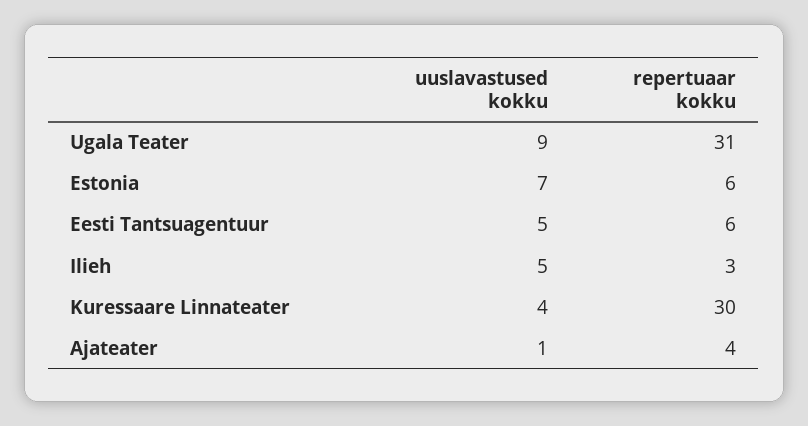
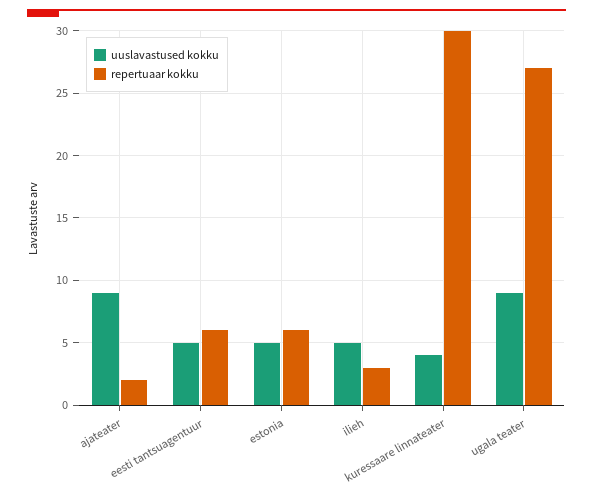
  {
    "uuslavastused kokku": {
      "Ugala Teater": 9,
-     "Estonia": 7,
+     "Estonia": 5,
      "Eesti Tantsuagentuur": 5,
      "Ilieh": 5,
      "Kuressaare Linnateater": 4,
-     "Ajateater": 1
+     "Ajateater": 9
    },
    "repertuaar kokku": {
-     "Ugala Teater": 31,
+     "Ugala Teater": 27,
      "Estonia": 6,
      "Eesti Tantsuagentuur": 6,
      "Ilieh": 3,
      "Kuressaare Linnateater": 30,
-     "Ajateater": 4
+     "Ajateater": 2
    }
  }

